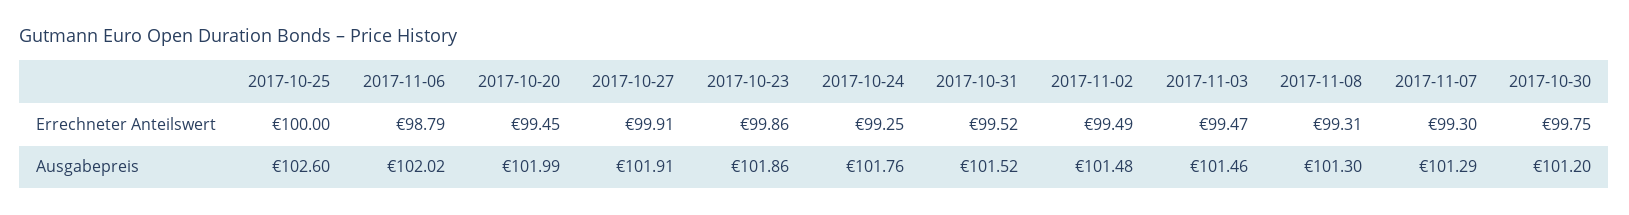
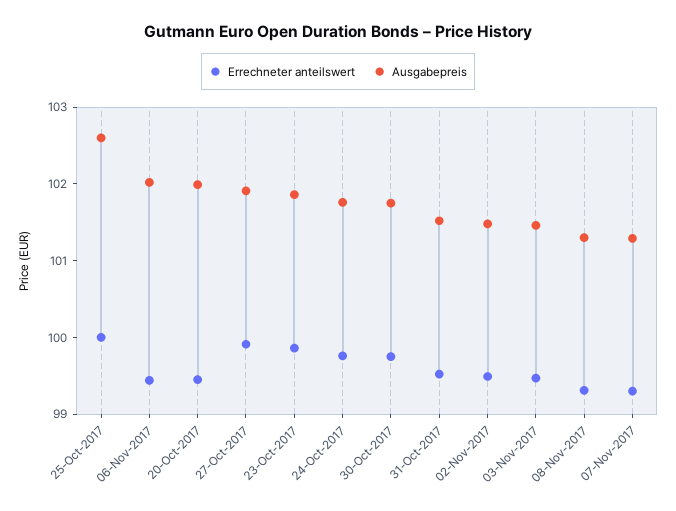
  {
    "Errechneter Anteilswert": {
      "2017-10-25": 100,
-     "2017-11-06": 98.79,
+     "2017-11-06": 99.4,
      "2017-10-20": 99.45,
      "2017-10-27": 99.91,
      "2017-10-23": 99.86,
-     "2017-10-24": 99.25,
+     "2017-10-24": 99.8,
      "2017-10-31": 99.52,
      "2017-11-02": 99.49,
      "2017-11-03": 99.47,
      "2017-11-08": 99.31,
      "2017-11-07": 99.3,
      "2017-10-30": 99.75
    },
    "Ausgabepreis": {
      "2017-10-25": 102.6,
      "2017-11-06": 102.02,
      "2017-10-20": 101.99,
      "2017-10-27": 101.91,
      "2017-10-23": 101.86,
      "2017-10-24": 101.76,
      "2017-10-31": 101.52,
      "2017-11-02": 101.48,
      "2017-11-03": 101.46,
      "2017-11-08": 101.3,
      "2017-11-07": 101.29,
-     "2017-10-30": 101.2
+     "2017-10-30": 101.8
    }
  }

